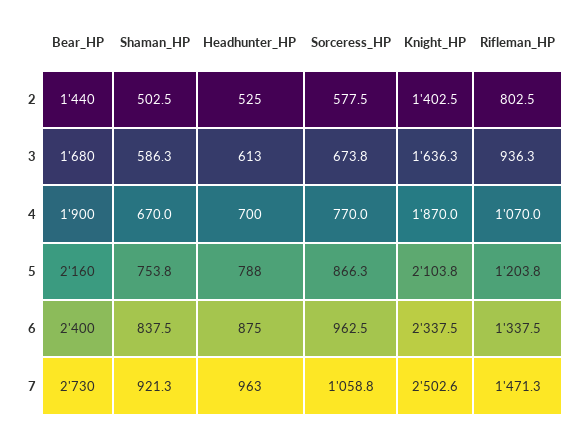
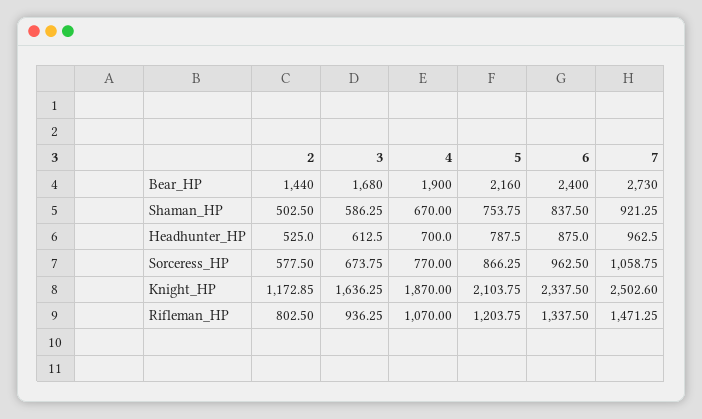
  {
    "Bear_HP": {
      "2": 1440,
      "3": 1680,
      "4": 1900,
      "5": 2160,
      "6": 2400,
      "7": 2730
    },
    "Shaman_HP": {
      "2": 502.5,
      "3": 586.25,
      "4": 670,
      "5": 753.75,
      "6": 837.5,
      "7": 921.25
    },
    "Headhunter_HP": {
      "2": 525,
      "3": 612.5,
      "4": 700,
      "5": 787.5,
      "6": 875,
      "7": 962.5
    },
    "Sorceress_HP": {
      "2": 577.5,
      "3": 673.75,
      "4": 770,
      "5": 866.25,
      "6": 962.5,
      "7": 1058.75
    },
    "Knight_HP": {
-     "2": 1402.5,
+     "2": 1172.85,
      "3": 1636.25,
      "4": 1870,
      "5": 2103.75,
      "6": 2337.5,
      "7": 2502.6
    },
    "Rifleman_HP": {
      "2": 802.5,
      "3": 936.25,
      "4": 1070,
      "5": 1203.75,
      "6": 1337.5,
      "7": 1471.25
    }
  }

